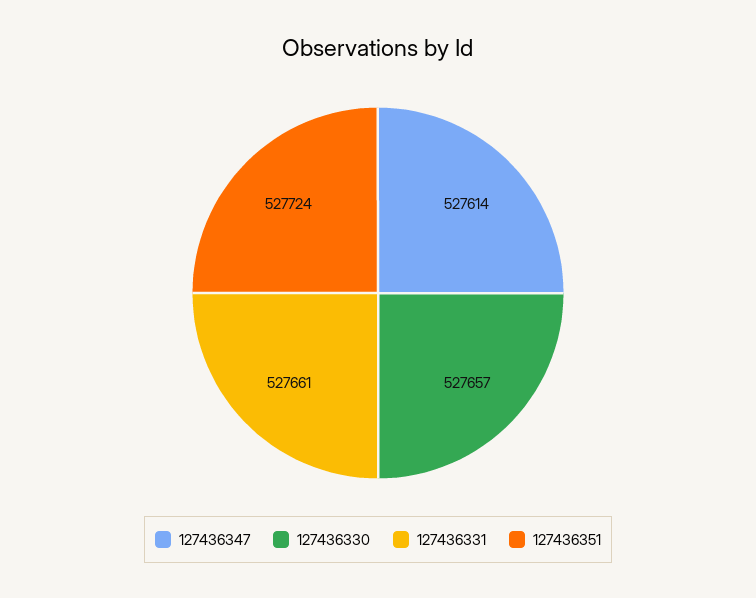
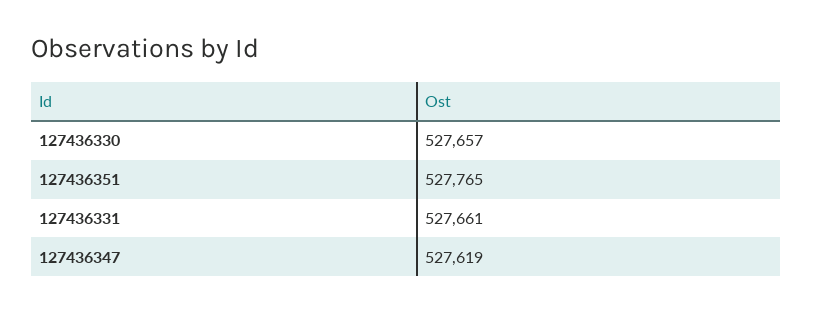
  {
-   "127436347": 527614,
+   "127436347": 527619,
    "127436330": 527657,
    "127436331": 527661,
-   "127436351": 527724
+   "127436351": 527765
  }

